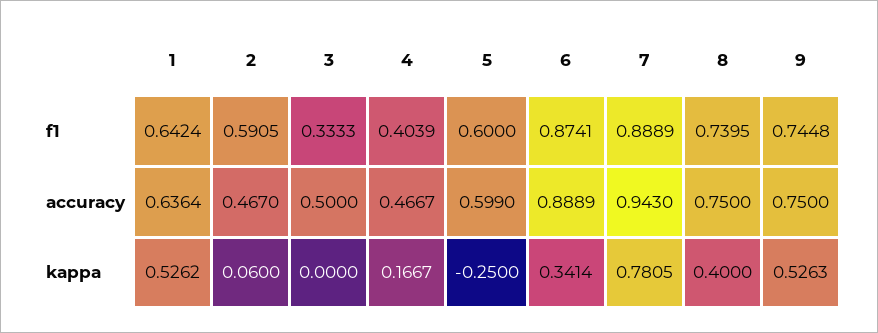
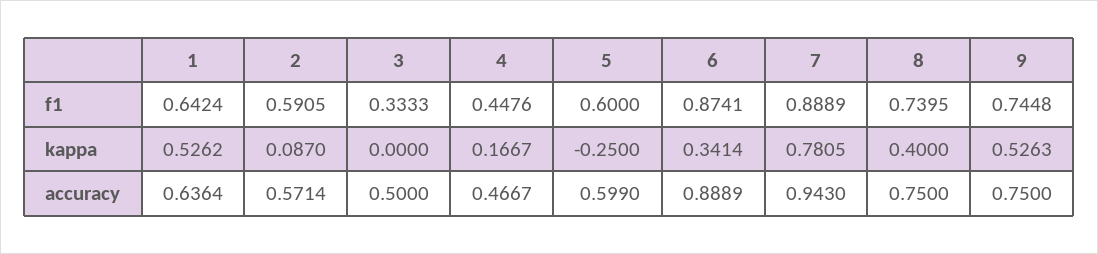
  {
    "1": {
      "f1": 0.6424,
      "accuracy": 0.6364,
      "kappa": 0.5262
    },
    "2": {
      "f1": 0.5905,
-     "accuracy": 0.467,
+     "accuracy": 0.5714,
-     "kappa": 0.06
+     "kappa": 0.087
    },
    "3": {
      "f1": 0.3333,
      "accuracy": 0.5,
      "kappa": 0
    },
    "4": {
-     "f1": 0.4039,
+     "f1": 0.4476,
      "accuracy": 0.4667,
      "kappa": 0.1667
    },
    "5": {
      "f1": 0.6,
      "accuracy": 0.599,
      "kappa": -0.25
    },
    "6": {
      "f1": 0.8741,
      "accuracy": 0.8889,
      "kappa": 0.3414
    },
    "7": {
      "f1": 0.8889,
      "accuracy": 0.943,
      "kappa": 0.7805
    },
    "8": {
      "f1": 0.7395,
      "accuracy": 0.75,
      "kappa": 0.4
    },
    "9": {
      "f1": 0.7448,
      "accuracy": 0.75,
      "kappa": 0.5263
    }
  }

